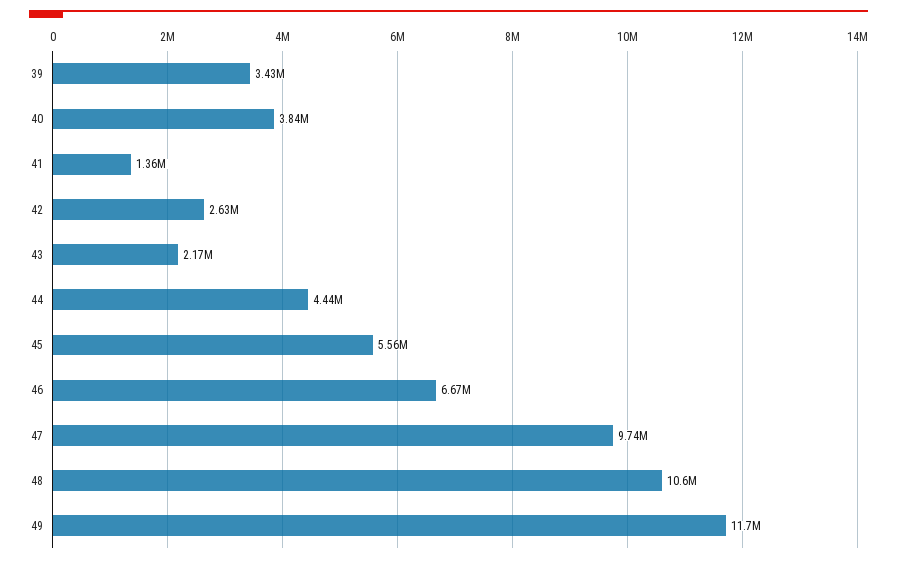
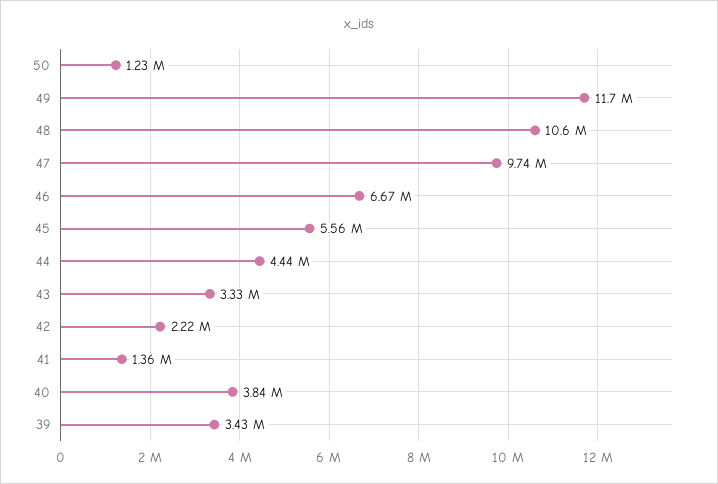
  {
    "39": 3430000,
    "40": 3840000,
    "41": 1360000,
-   "42": 2630000,
+   "42": 2220000,
-   "43": 2170000,
+   "43": 3330000,
    "44": 4440000,
    "45": 5560000,
    "46": 6670000,
    "47": 9740000,
    "48": 10600000,
-   "49": 11700000
+   "49": 11700000,
+   "50": 1230000
  }

